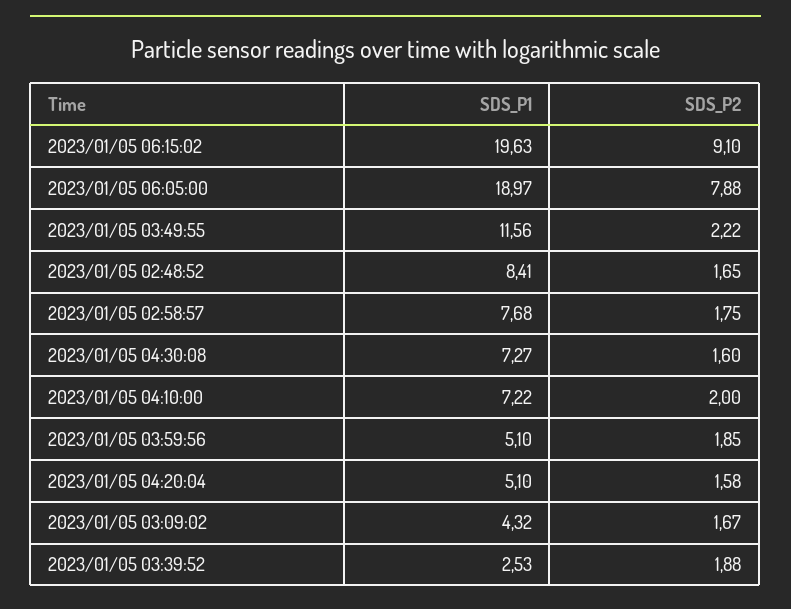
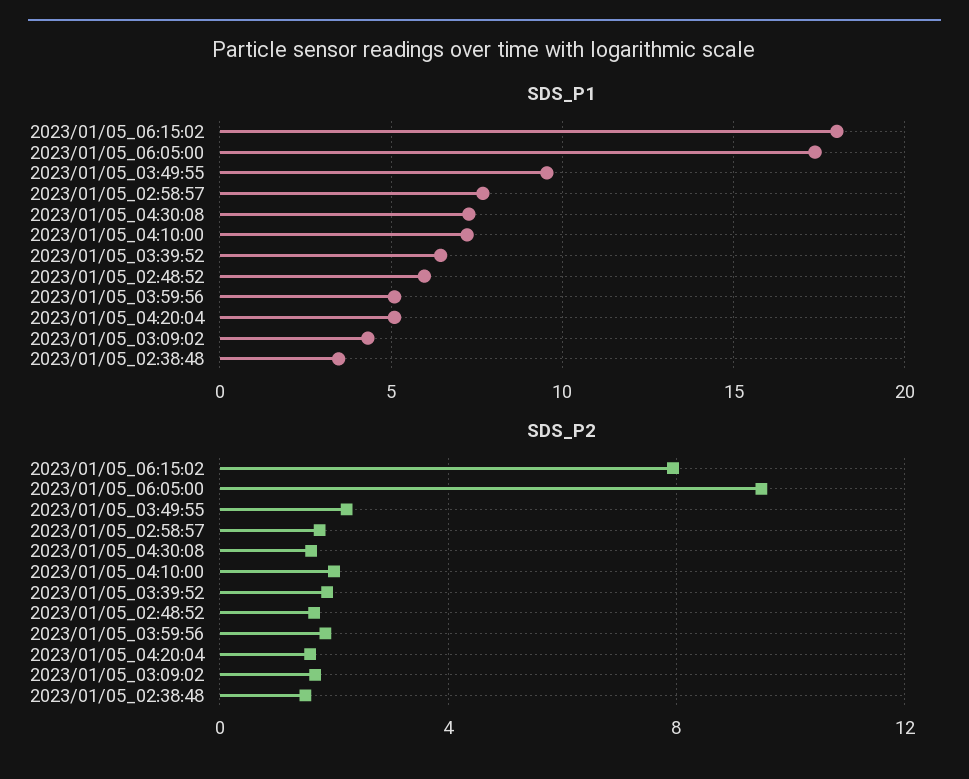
  {
    "SDS_P1": {
-     "2023/01/05 06:15:02": 19.63,
+     "2023/01/05 06:15:02": 18,
-     "2023/01/05 06:05:00": 18.97,
+     "2023/01/05 06:05:00": 17.5,
-     "2023/01/05 03:49:55": 11.56,
+     "2023/01/05 03:49:55": 9.5,
-     "2023/01/05 02:48:52": 8.41,
+     "2023/01/05 02:48:52": 6,
      "2023/01/05 02:58:57": 7.68,
      "2023/01/05 04:30:08": 7.27,
      "2023/01/05 04:10:00": 7.22,
      "2023/01/05 03:59:56": 5.1,
      "2023/01/05 04:20:04": 5.1,
      "2023/01/05 03:09:02": 4.32,
-     "2023/01/05 03:39:52": 2.53
+     "2023/01/05 03:39:52": 6.5,
+     "2023/01/05_02:38:48": 3.5
    },
    "SDS_P2": {
-     "2023/01/05 06:15:02": 9.1,
+     "2023/01/05 06:15:02": 8,
-     "2023/01/05 06:05:00": 7.88,
+     "2023/01/05 06:05:00": 9.5,
      "2023/01/05 03:49:55": 2.22,
      "2023/01/05 02:48:52": 1.65,
      "2023/01/05 02:58:57": 1.75,
      "2023/01/05 04:30:08": 1.6,
      "2023/01/05 04:10:00": 2,
      "2023/01/05 03:59:56": 1.85,
      "2023/01/05 04:20:04": 1.58,
      "2023/01/05 03:09:02": 1.67,
-     "2023/01/05 03:39:52": 1.88
+     "2023/01/05 03:39:52": 1.88,
+     "2023/01/05_02:38:48": 1.5
    }
  }

